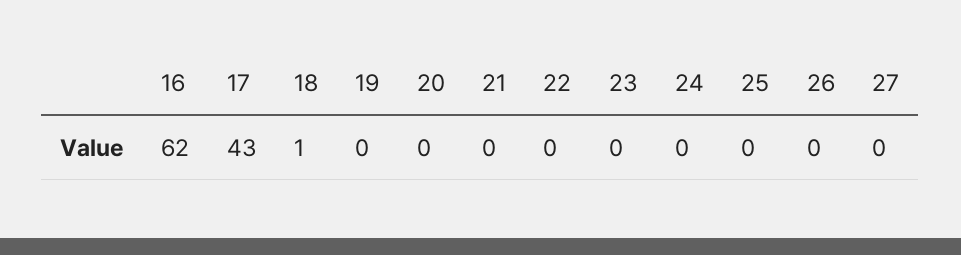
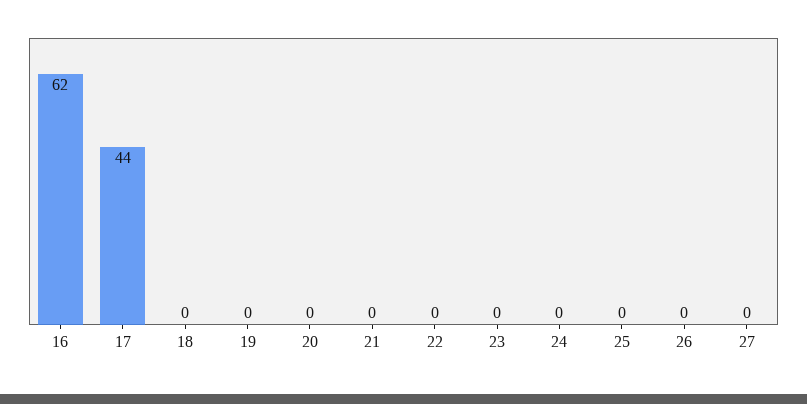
  {
    "16": 62,
-   "17": 43,
+   "17": 44,
-   "18": 1,
+   "18": 0,
    "19": 0,
    "20": 0,
    "21": 0,
    "22": 0,
    "23": 0,
    "24": 0,
    "25": 0,
    "26": 0,
    "27": 0
  }

